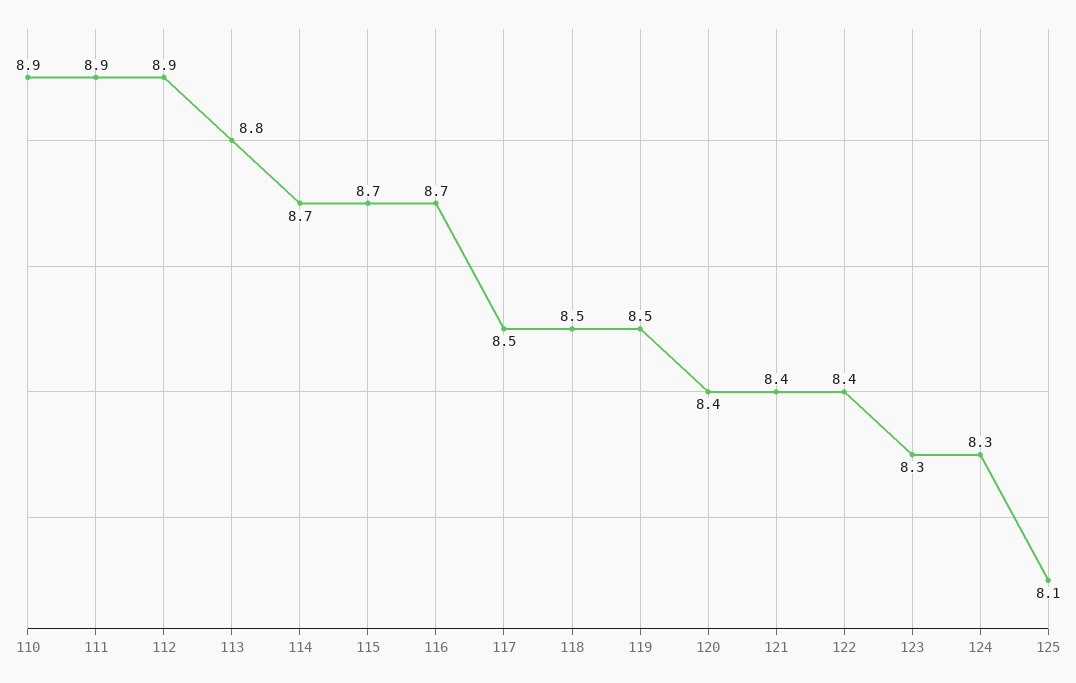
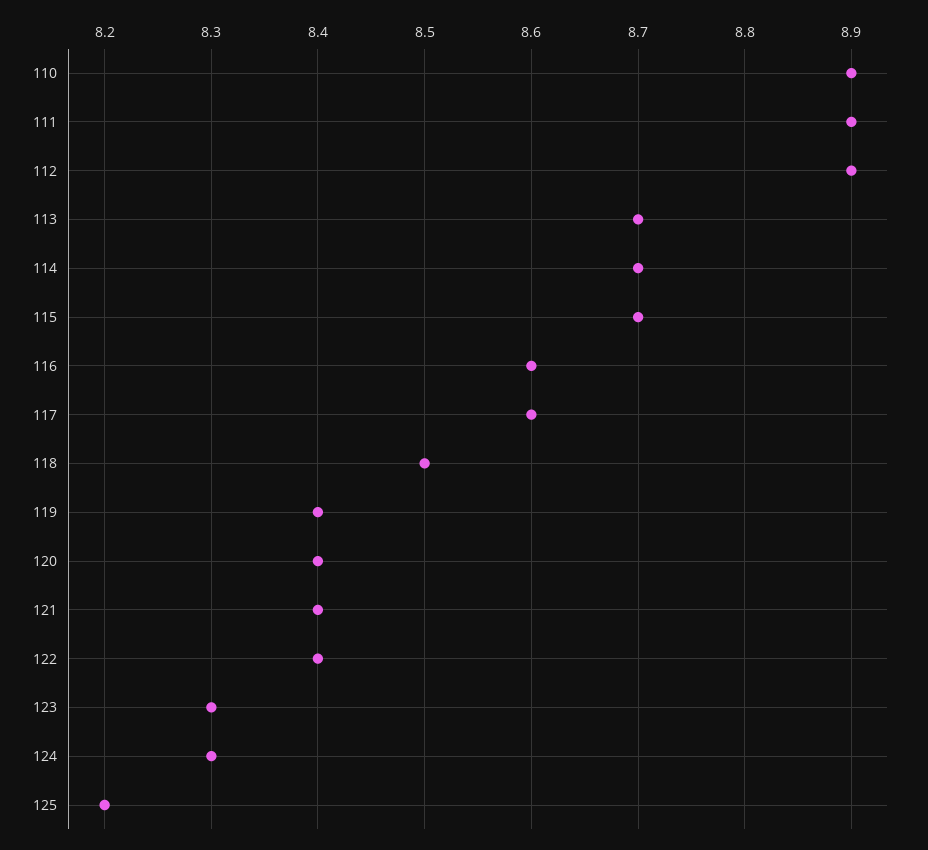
  {
    "110": 8.9,
    "111": 8.9,
    "112": 8.9,
-   "113": 8.8,
+   "113": 8.7,
    "114": 8.7,
    "115": 8.7,
-   "116": 8.7,
+   "116": 8.6,
-   "117": 8.5,
+   "117": 8.6,
    "118": 8.5,
-   "119": 8.5,
+   "119": 8.4,
    "120": 8.4,
    "121": 8.4,
    "122": 8.4,
    "123": 8.3,
    "124": 8.3,
-   "125": 8.1
+   "125": 8.2
  }

